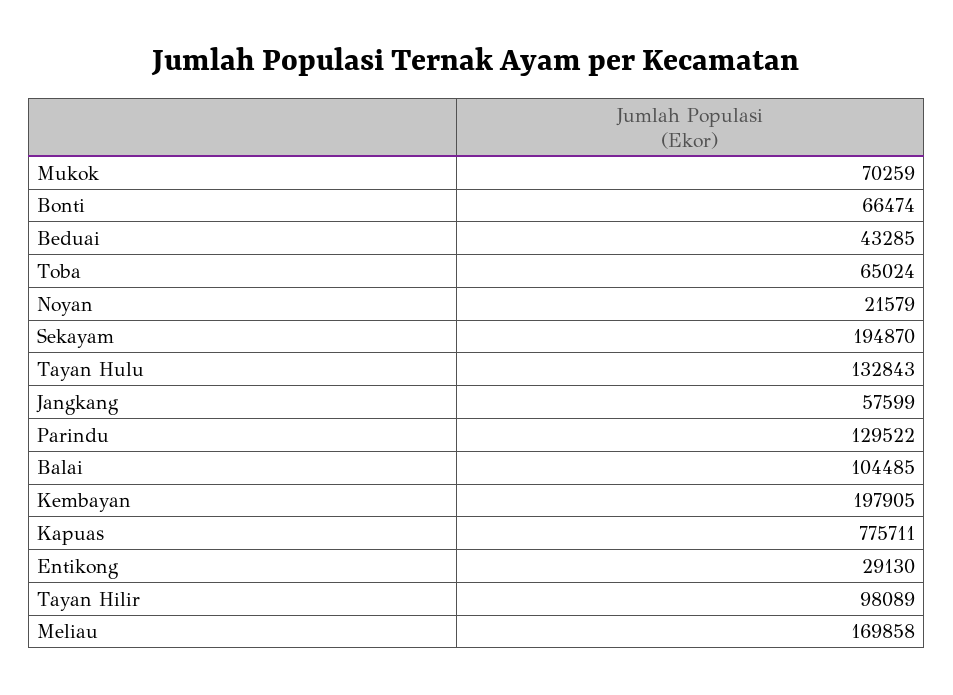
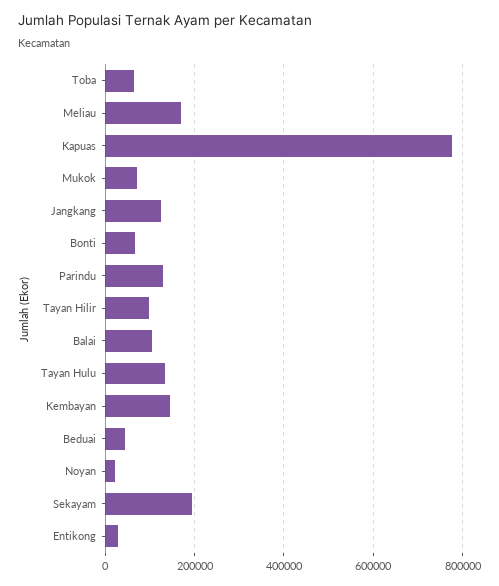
  {
    "Mukok": 70259,
    "Bonti": 66474,
    "Beduai": 43285,
    "Toba": 65024,
    "Noyan": 21579,
    "Sekayam": 194870,
    "Tayan Hulu": 132843,
-   "Jangkang": 57599,
+   "Jangkang": 120000,
    "Parindu": 129522,
    "Balai": 104485,
-   "Kembayan": 197905,
+   "Kembayan": 140000,
    "Kapuas": 775711,
    "Entikong": 29130,
    "Tayan Hilir": 98089,
    "Meliau": 169858
  }

